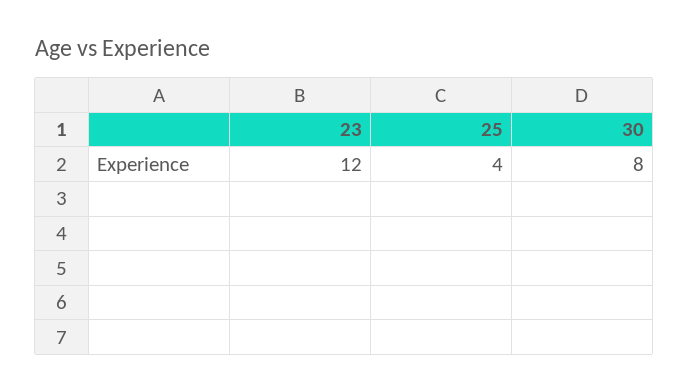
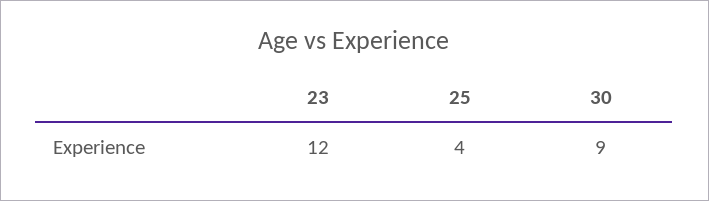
  {
    "23": 12,
    "25": 4,
-   "30": 8
+   "30": 9
  }

